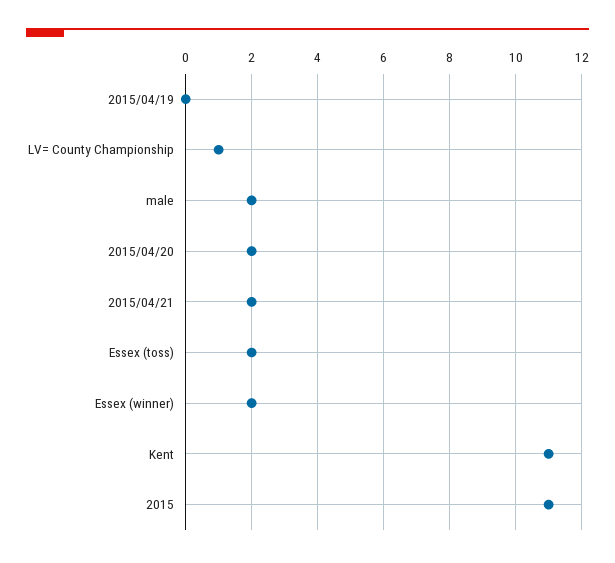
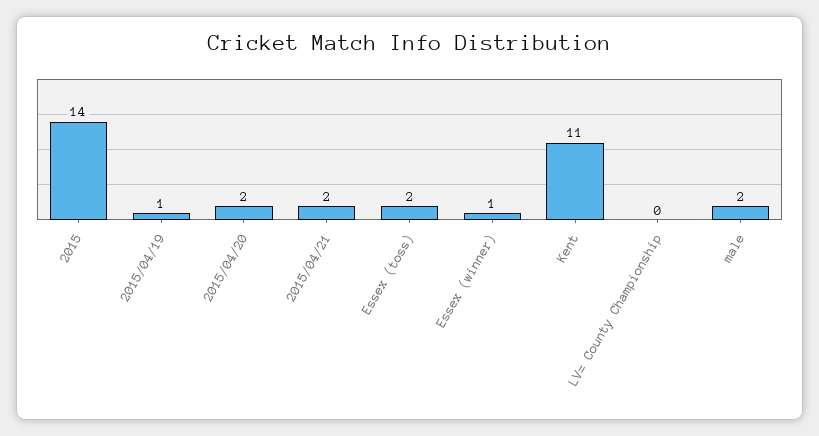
  {
-   "2015/04/19": 0,
+   "2015/04/19": 1,
-   "LV= County Championship": 1,
+   "LV= County Championship": 0,
    "male": 2,
    "2015/04/20": 2,
    "2015/04/21": 2,
    "Essex (toss)": 2,
-   "Essex (winner)": 2,
+   "Essex (winner)": 1,
    "Kent": 11,
-   "2015": 11
+   "2015": 14
  }

